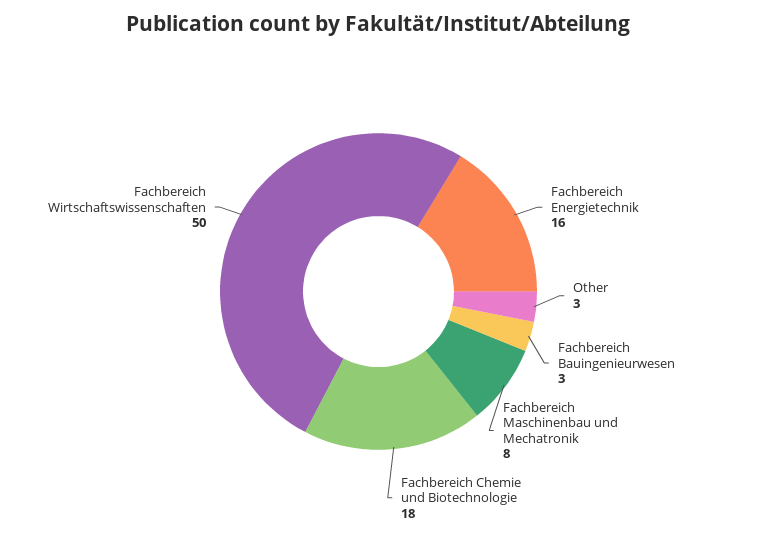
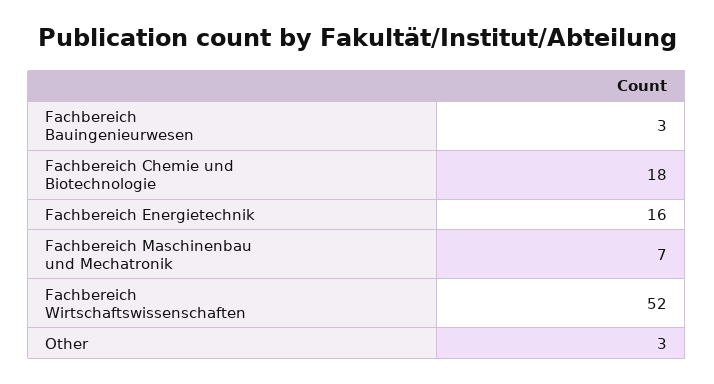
  {
    "Fachbereich Energietechnik": 16,
    "Other": 3,
    "Fachbereich Bauingenieurwesen": 3,
-   "Fachbereich Maschinenbau und Mechatronik": 8,
+   "Fachbereich Maschinenbau und Mechatronik": 7,
    "Fachbereich Chemie und Biotechnologie": 18,
-   "Fachbereich Wirtschaftswissenschaften": 50
+   "Fachbereich Wirtschaftswissenschaften": 52
  }

